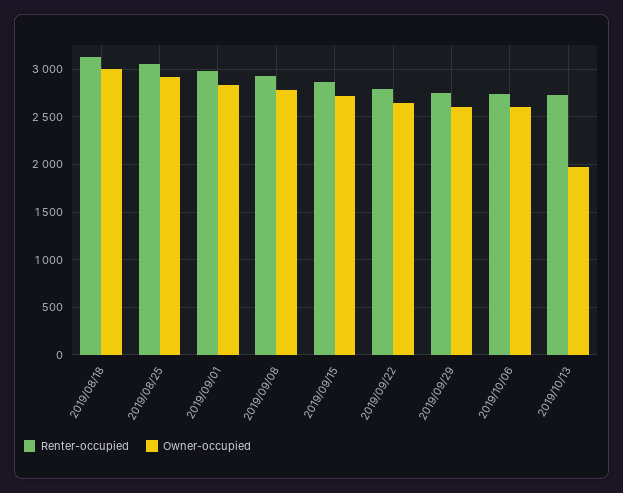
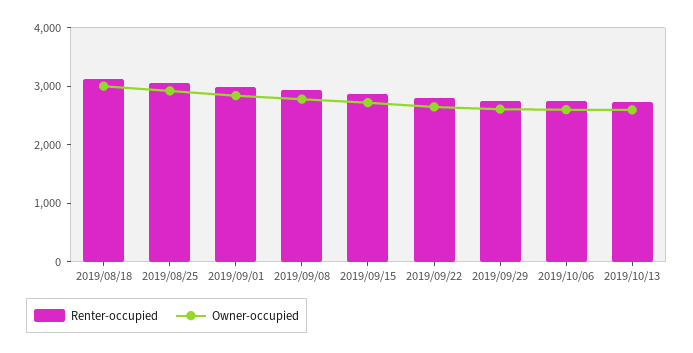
  {
    "Renter-occupied": {
      "2019/08/18": 3100,
      "2019/08/25": 3100,
      "2019/09/01": 3000,
      "2019/09/08": 2900,
      "2019/09/15": 2900,
      "2019/09/22": 2800,
      "2019/09/29": 2800,
      "2019/10/06": 2700,
      "2019/10/13": 2700
    },
    "Owner-occupied": {
      "2019/08/18": 3000,
      "2019/08/25": 2900,
      "2019/09/01": 2800,
      "2019/09/08": 2800,
      "2019/09/15": 2700,
      "2019/09/22": 2600,
      "2019/09/29": 2600,
      "2019/10/06": 2600,
-     "2019/10/13": 2000
+     "2019/10/13": 2600
    }
  }

